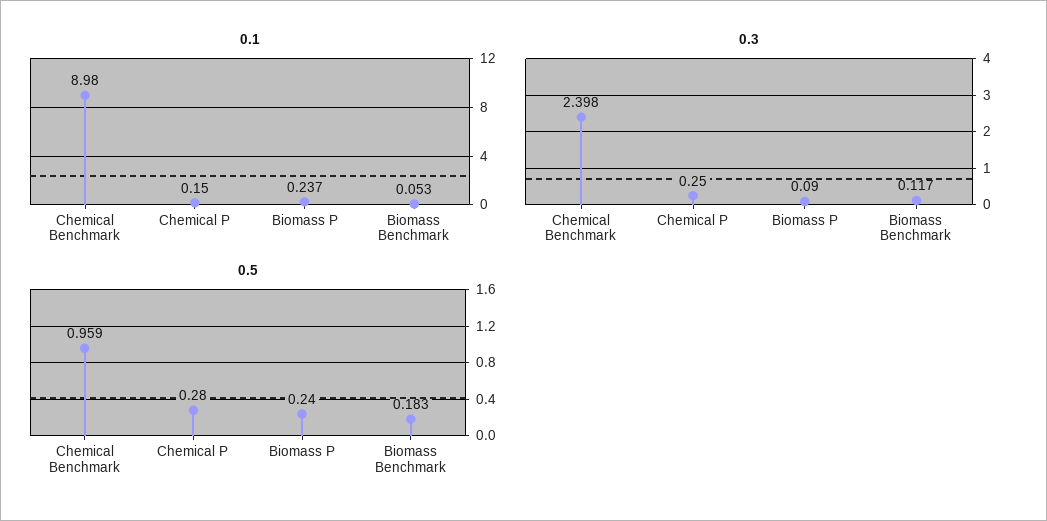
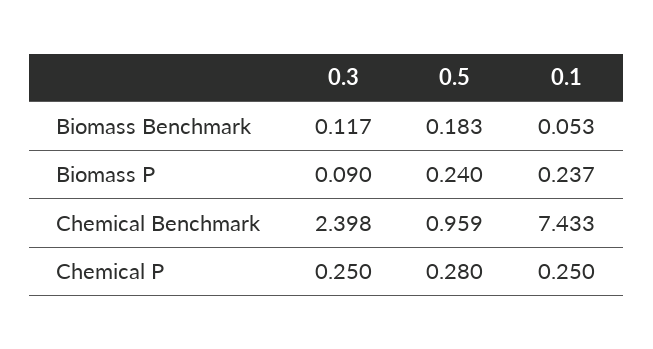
  {
    "0.1": {
-     "Chemical Benchmark": 8.98,
+     "Chemical Benchmark": 7.433,
-     "Chemical P": 0.15,
+     "Chemical P": 0.25,
      "Biomass P": 0.237,
      "Biomass Benchmark": 0.053
    },
    "0.3": {
      "Chemical Benchmark": 2.398,
      "Chemical P": 0.25,
      "Biomass P": 0.09,
      "Biomass Benchmark": 0.117
    },
    "0.5": {
      "Chemical Benchmark": 0.959,
      "Chemical P": 0.28,
      "Biomass P": 0.24,
      "Biomass Benchmark": 0.183
    }
  }

